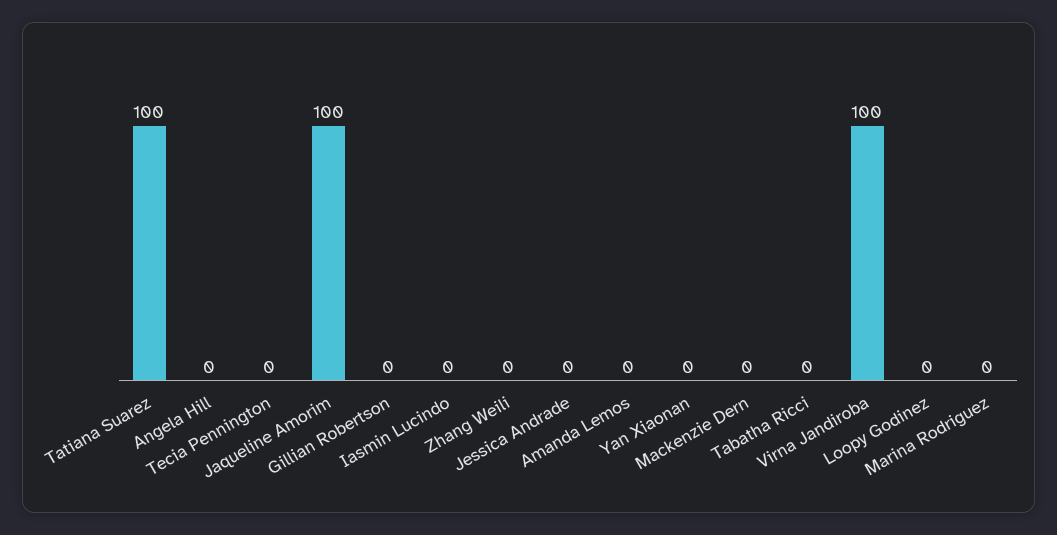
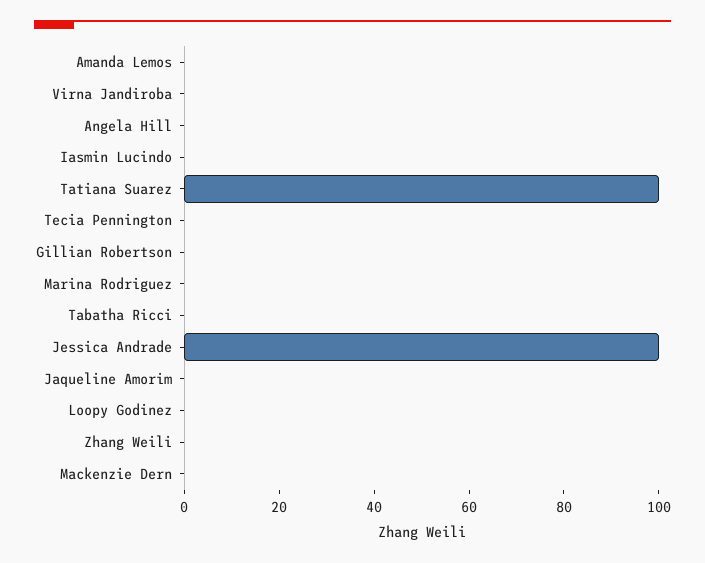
  {
    "Tatiana Suarez": 100,
    "Angela Hill": 0,
    "Tecia Pennington": 0,
-   "Jaqueline Amorim": 100,
+   "Jaqueline Amorim": 0,
    "Gillian Robertson": 0,
    "Iasmin Lucindo": 0,
    "Zhang Weili": 0,
-   "Jessica Andrade": 0,
+   "Jessica Andrade": 100,
    "Amanda Lemos": 0,
-   "Yan Xiaonan": 0,
    "Mackenzie Dern": 0,
    "Tabatha Ricci": 0,
-   "Virna Jandiroba": 100,
+   "Virna Jandiroba": 0,
    "Loopy Godinez": 0,
    "Marina Rodriguez": 0
  }

